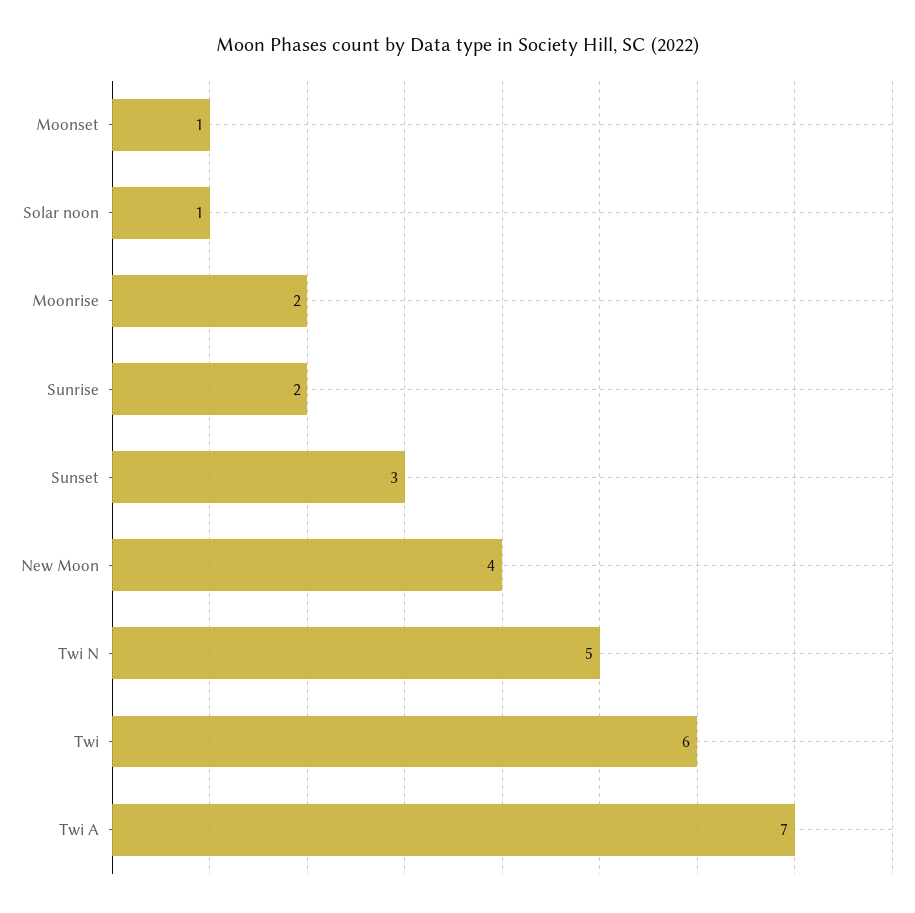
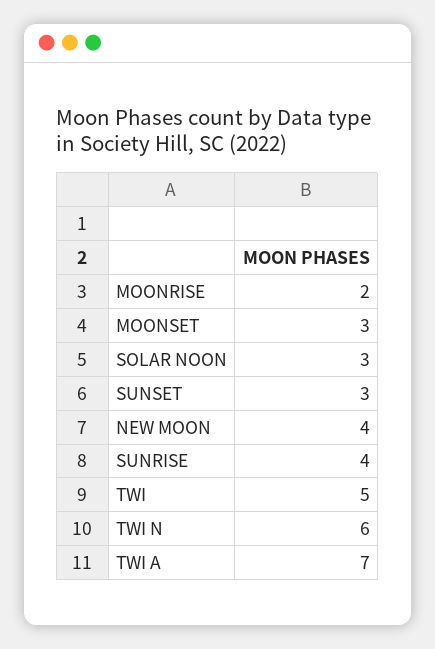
  {
-   "Moonset": 1,
+   "Moonset": 3,
-   "Solar noon": 1,
+   "Solar noon": 3,
    "Moonrise": 2,
-   "Sunrise": 2,
+   "Sunrise": 4,
    "Sunset": 3,
    "New Moon": 4,
-   "Twi N": 5,
+   "Twi N": 6,
-   "Twi": 6,
+   "Twi": 5,
    "Twi A": 7
  }

